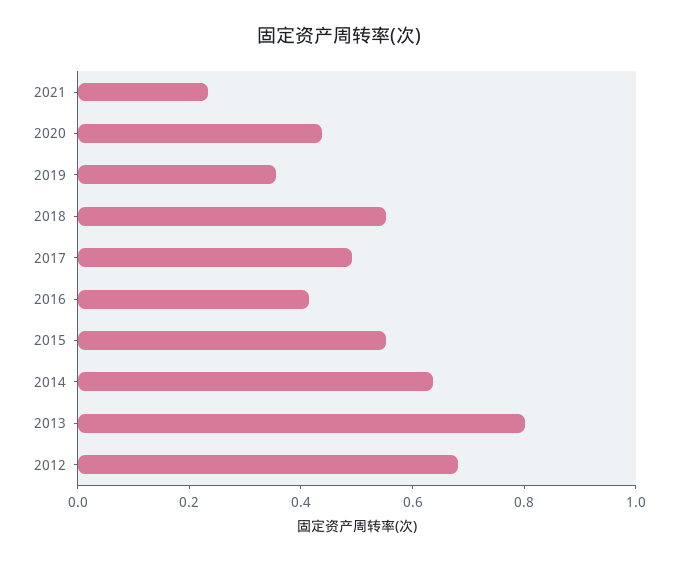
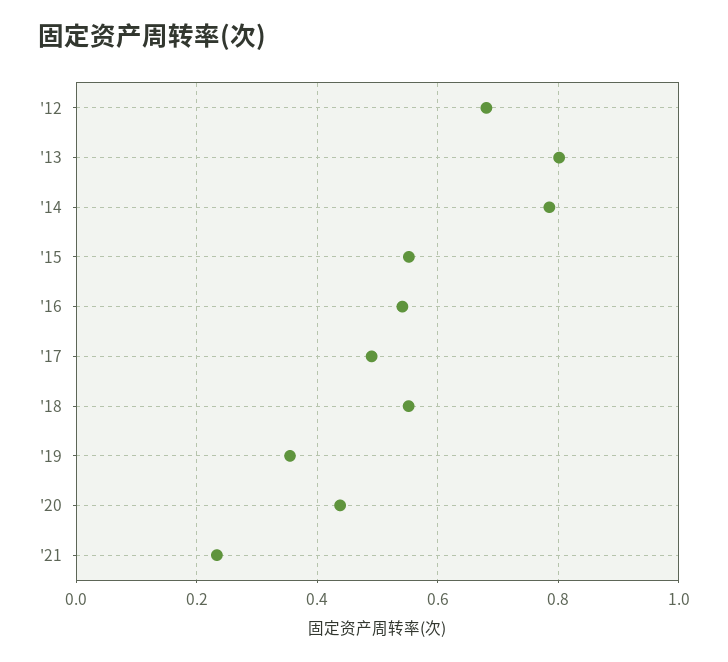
  {
    "2021": 0.24,
    "2020": 0.44,
    "2019": 0.36,
    "2018": 0.56,
    "2017": 0.5,
-   "2016": 0.4,
+   "2016": 0.54,
    "2015": 0.56,
-   "2014": 0.65,
+   "2014": 0.78,
    "2013": 0.8,
    "2012": 0.68
  }

